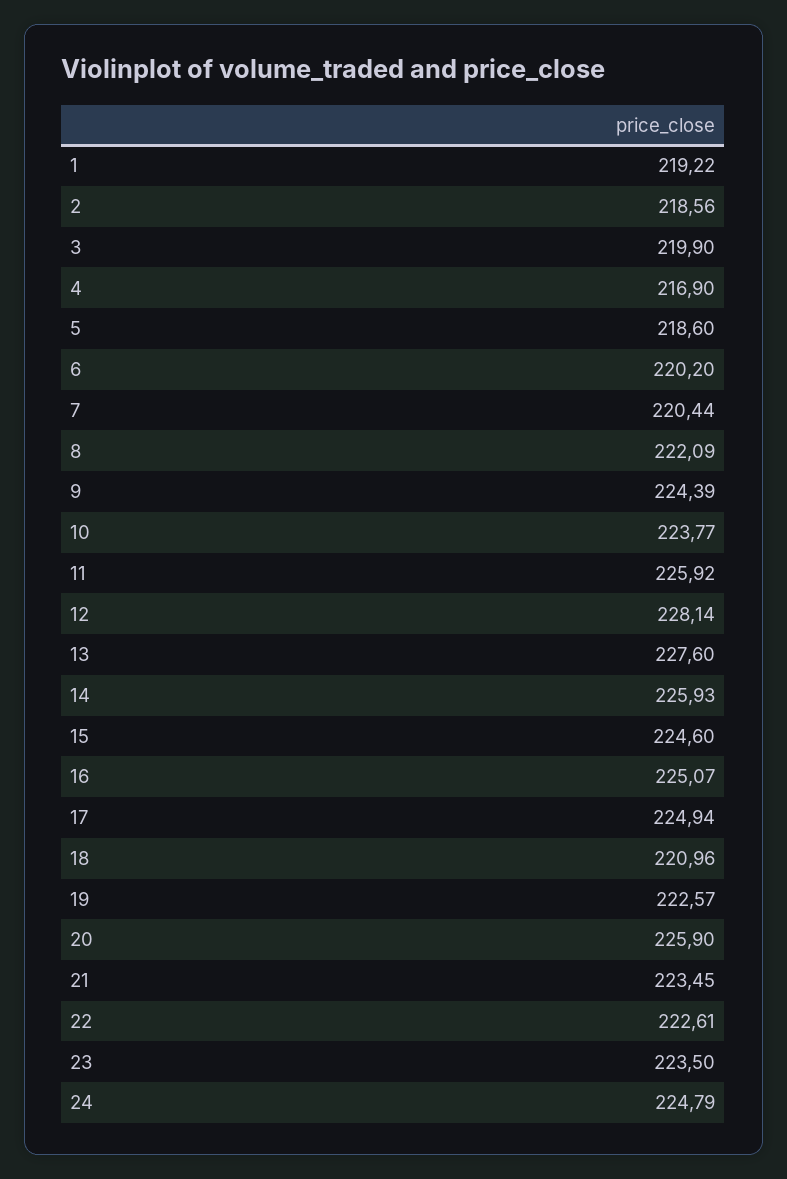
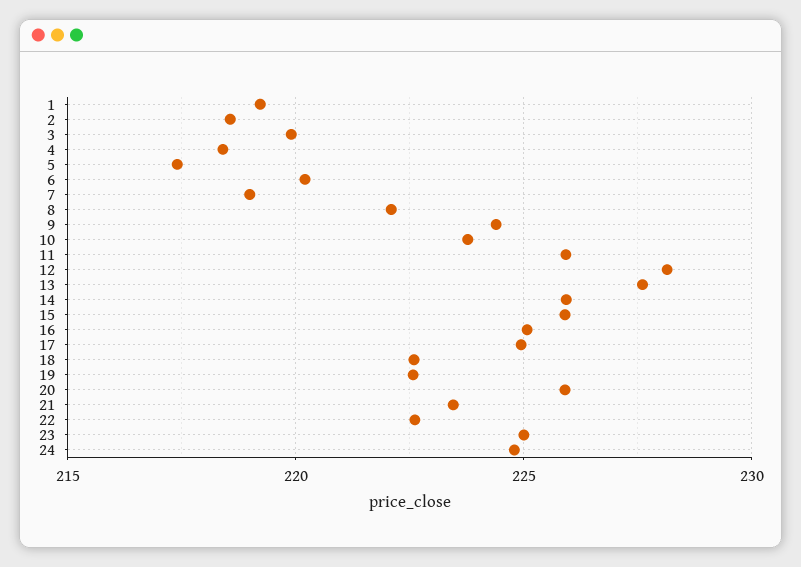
  {
    "1": 219.22,
    "2": 218.56,
    "3": 219.9,
-   "4": 216.9,
+   "4": 218.5,
-   "5": 218.6,
+   "5": 217.5,
    "6": 220.2,
-   "7": 220.44,
+   "7": 219,
    "8": 222.09,
    "9": 224.39,
    "10": 223.77,
    "11": 225.92,
    "12": 228.14,
    "13": 227.6,
    "14": 225.93,
-   "15": 224.6,
+   "15": 226,
    "16": 225.07,
    "17": 224.94,
-   "18": 220.96,
+   "18": 222.5,
    "19": 222.57,
    "20": 225.9,
    "21": 223.45,
    "22": 222.61,
-   "23": 223.5,
+   "23": 225,
    "24": 224.79
  }

